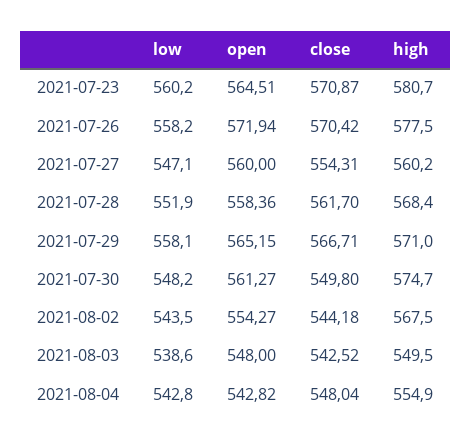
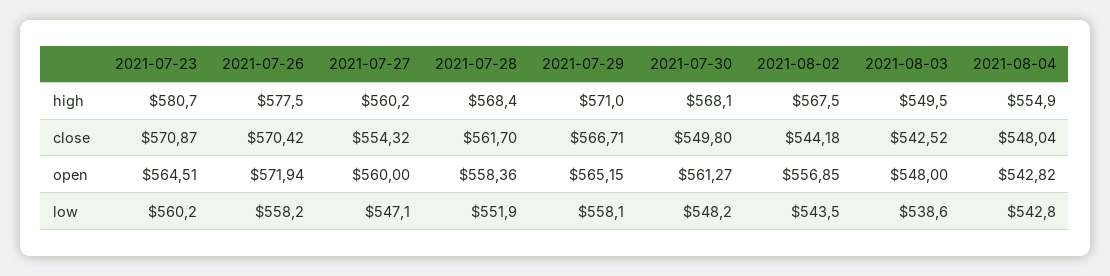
  {
    "low": {
      "2021-07-23": 560.2,
      "2021-07-26": 558.2,
      "2021-07-27": 547.1,
      "2021-07-28": 551.9,
      "2021-07-29": 558.1,
      "2021-07-30": 548.2,
      "2021-08-02": 543.5,
      "2021-08-03": 538.6,
      "2021-08-04": 542.8
    },
    "open": {
      "2021-07-23": 564.51,
      "2021-07-26": 571.94,
      "2021-07-27": 560,
      "2021-07-28": 558.36,
      "2021-07-29": 565.15,
      "2021-07-30": 561.27,
-     "2021-08-02": 554.27,
+     "2021-08-02": 556.85,
      "2021-08-03": 548,
      "2021-08-04": 542.82
    },
    "close": {
      "2021-07-23": 570.87,
      "2021-07-26": 570.42,
-     "2021-07-27": 554.31,
+     "2021-07-27": 554.32,
      "2021-07-28": 561.7,
      "2021-07-29": 566.71,
      "2021-07-30": 549.8,
      "2021-08-02": 544.18,
      "2021-08-03": 542.52,
      "2021-08-04": 548.04
    },
    "high": {
      "2021-07-23": 580.7,
      "2021-07-26": 577.5,
      "2021-07-27": 560.2,
      "2021-07-28": 568.4,
      "2021-07-29": 571,
-     "2021-07-30": 574.7,
+     "2021-07-30": 568.1,
      "2021-08-02": 567.5,
      "2021-08-03": 549.5,
      "2021-08-04": 554.9
    }
  }

